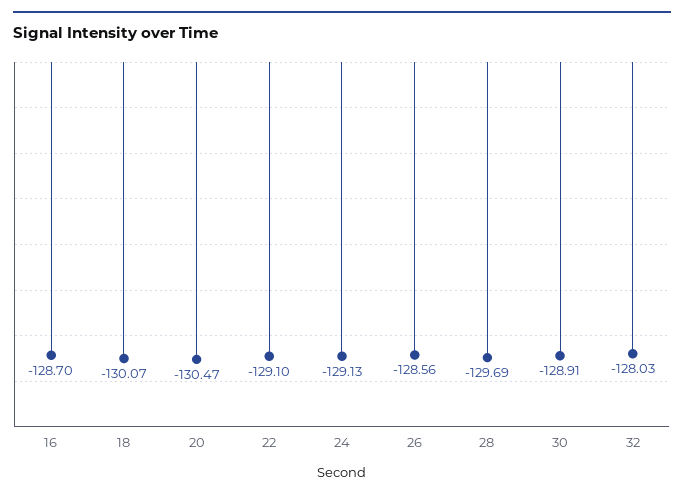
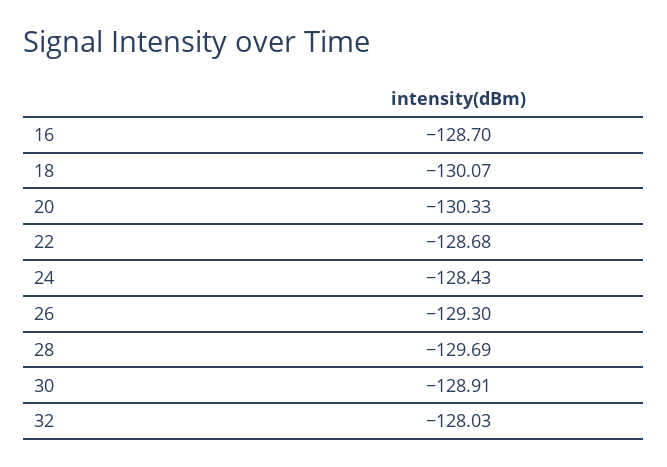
  {
    "16": -128.7,
    "18": -130.07,
-   "20": -130.47,
+   "20": -130.33,
-   "22": -129.1,
+   "22": -128.68,
-   "24": -129.13,
+   "24": -128.43,
-   "26": -128.56,
+   "26": -129.3,
    "28": -129.69,
    "30": -128.91,
    "32": -128.03
  }

